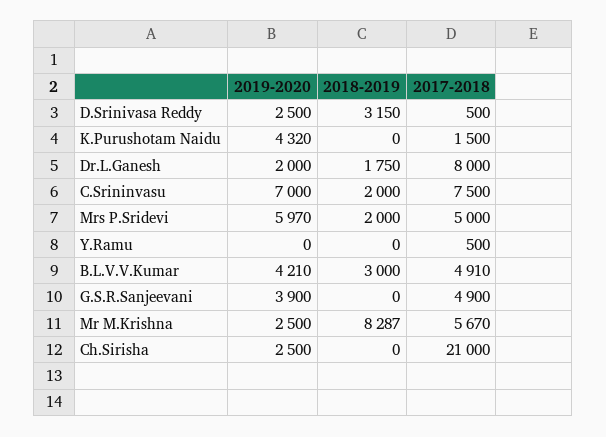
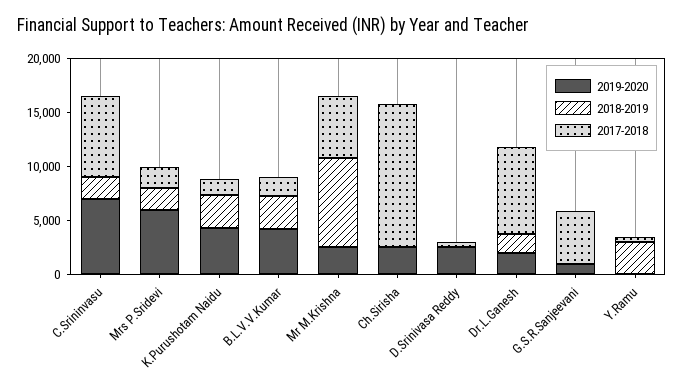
  {
    "2019-2020": {
      "D.Srinivasa Reddy": 2500,
      "K.Purushotam Naidu": 4320,
      "Dr.L.Ganesh": 2000,
      "C.Srininvasu": 7000,
      "Mrs P.Sridevi": 5970,
      "Y.Ramu": 0,
      "B.L.V.V.Kumar": 4210,
-     "G.S.R.Sanjeevani": 3900,
+     "G.S.R.Sanjeevani": 1000,
      "Mr M.Krishna": 2500,
      "Ch.Sirisha": 2500
    },
    "2018-2019": {
-     "D.Srinivasa Reddy": 3150,
+     "D.Srinivasa Reddy": 0,
-     "K.Purushotam Naidu": 0,
+     "K.Purushotam Naidu": 3000,
      "Dr.L.Ganesh": 1750,
      "C.Srininvasu": 2000,
      "Mrs P.Sridevi": 2000,
-     "Y.Ramu": 0,
+     "Y.Ramu": 3000,
      "B.L.V.V.Kumar": 3000,
      "G.S.R.Sanjeevani": 0,
      "Mr M.Krishna": 8287,
      "Ch.Sirisha": 0
    },
    "2017-2018": {
      "D.Srinivasa Reddy": 500,
      "K.Purushotam Naidu": 1500,
      "Dr.L.Ganesh": 8000,
      "C.Srininvasu": 7500,
-     "Mrs P.Sridevi": 5000,
+     "Mrs P.Sridevi": 2000,
      "Y.Ramu": 500,
-     "B.L.V.V.Kumar": 4910,
+     "B.L.V.V.Kumar": 2000,
      "G.S.R.Sanjeevani": 4900,
      "Mr M.Krishna": 5670,
-     "Ch.Sirisha": 21000
+     "Ch.Sirisha": 13000
    }
  }

